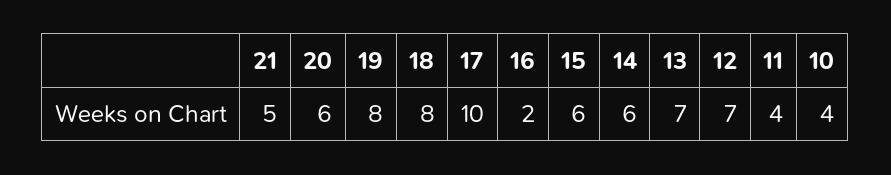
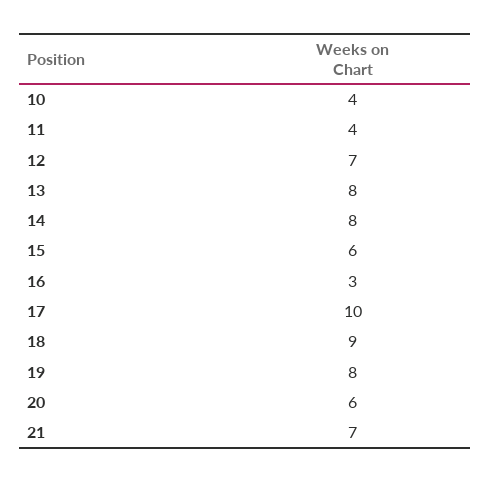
  {
-   "21": 5,
+   "21": 7,
    "20": 6,
    "19": 8,
-   "18": 8,
+   "18": 9,
    "17": 10,
-   "16": 2,
+   "16": 3,
    "15": 6,
-   "14": 6,
+   "14": 8,
-   "13": 7,
+   "13": 8,
    "12": 7,
    "11": 4,
    "10": 4
  }

